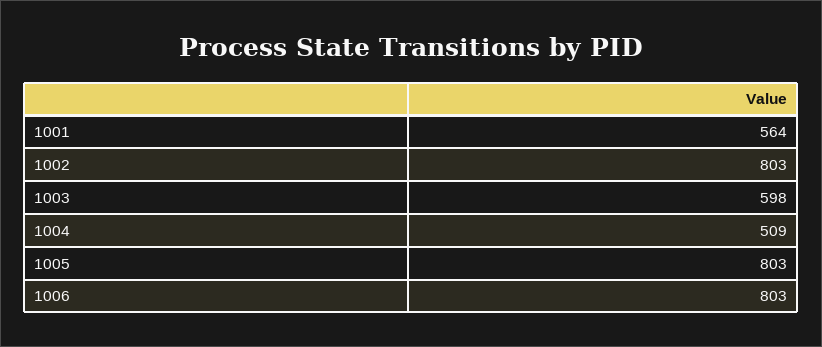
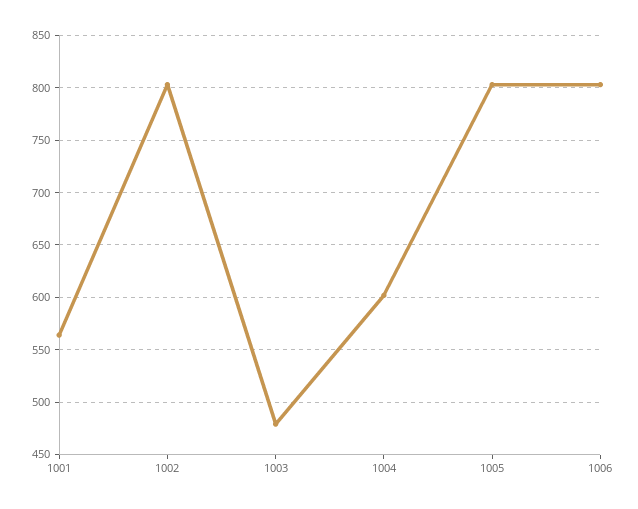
  {
    "1001": 564,
    "1002": 803,
-   "1003": 598,
+   "1003": 480,
-   "1004": 509,
+   "1004": 600,
    "1005": 803,
    "1006": 803
  }

